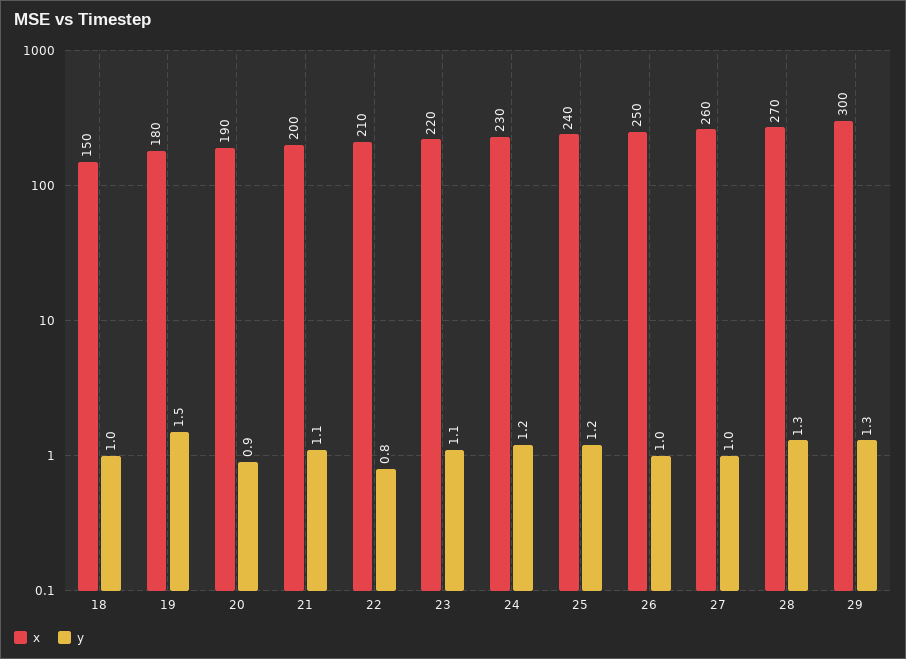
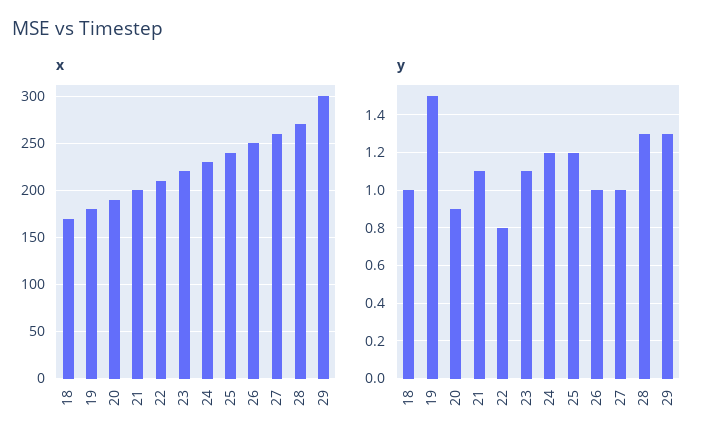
  {
    "x": {
-     "18": 150,
+     "18": 170,
      "19": 180,
      "20": 190,
      "21": 200,
      "22": 210,
      "23": 220,
      "24": 230,
      "25": 240,
      "26": 250,
      "27": 260,
      "28": 270,
      "29": 300
    },
    "y": {
      "18": 1,
      "19": 1.5,
      "20": 0.9,
      "21": 1.1,
      "22": 0.8,
      "23": 1.1,
      "24": 1.2,
      "25": 1.2,
      "26": 1,
      "27": 1,
      "28": 1.3,
      "29": 1.3
    }
  }

